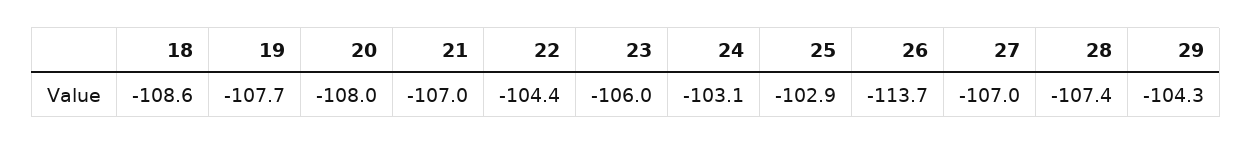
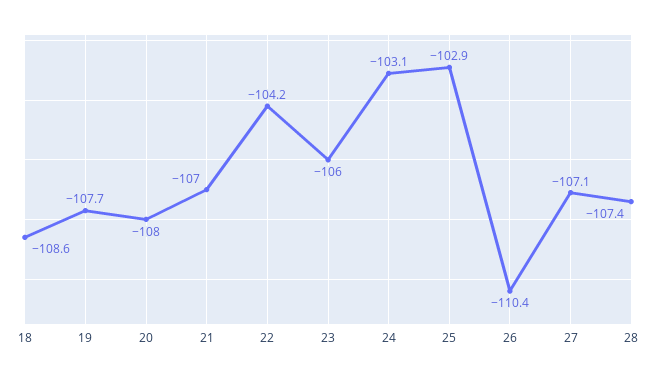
  {
    "18": -108.6,
    "19": -107.7,
    "20": -108,
    "21": -107,
-   "22": -104.4,
+   "22": -104.2,
    "23": -106,
    "24": -103.1,
    "25": -102.9,
-   "26": -113.7,
+   "26": -110.4,
-   "27": -107,
+   "27": -107.1,
-   "28": -107.4,
+   "28": -107.4
-   "29": -104.3
  }

